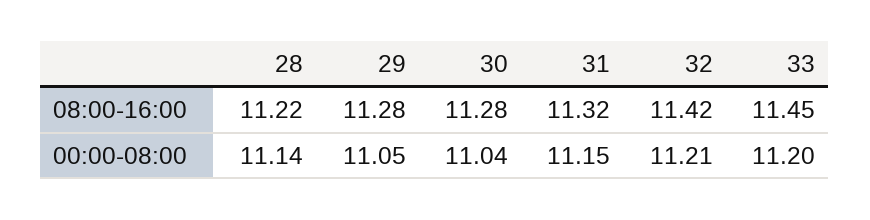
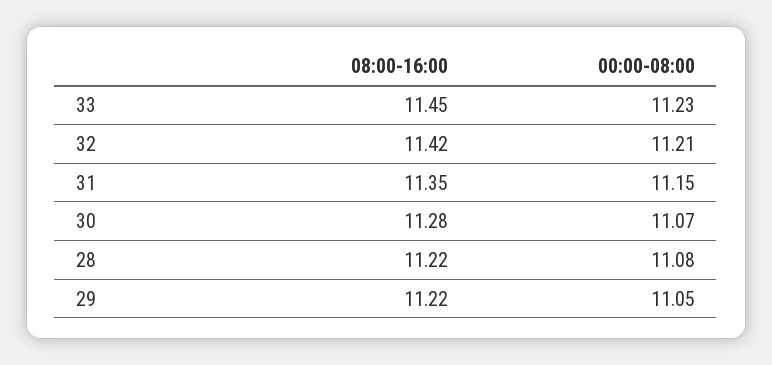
  {
    "28": {
      "08:00-16:00": 11.22,
-     "00:00-08:00": 11.14
+     "00:00-08:00": 11.08
    },
    "29": {
-     "08:00-16:00": 11.28,
+     "08:00-16:00": 11.22,
      "00:00-08:00": 11.05
    },
    "30": {
      "08:00-16:00": 11.28,
-     "00:00-08:00": 11.04
+     "00:00-08:00": 11.07
    },
    "31": {
-     "08:00-16:00": 11.32,
+     "08:00-16:00": 11.35,
      "00:00-08:00": 11.15
    },
    "32": {
      "08:00-16:00": 11.42,
      "00:00-08:00": 11.21
    },
    "33": {
      "08:00-16:00": 11.45,
-     "00:00-08:00": 11.2
+     "00:00-08:00": 11.23
    }
  }

